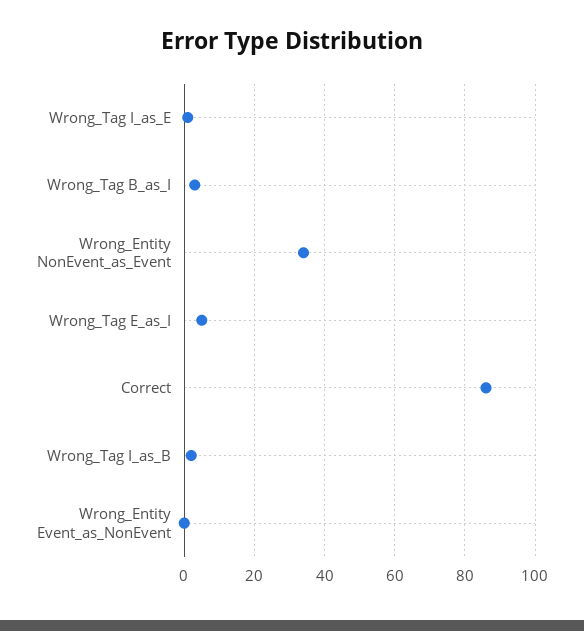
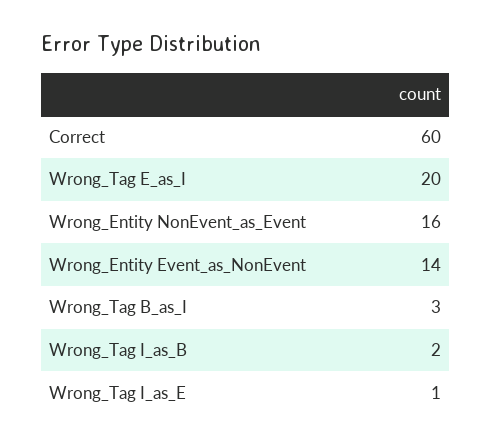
  {
    "Wrong_Tag I_as_E": 1,
    "Wrong_Tag B_as_I": 3,
-   "Wrong_Entity NonEvent_as_Event": 35,
+   "Wrong_Entity NonEvent_as_Event": 16,
-   "Wrong_Tag E_as_I": 5,
+   "Wrong_Tag E_as_I": 20,
-   "Correct": 85,
+   "Correct": 60,
    "Wrong_Tag I_as_B": 2,
-   "Wrong_Entity Event_as_NonEvent": 0
+   "Wrong_Entity Event_as_NonEvent": 14
  }

